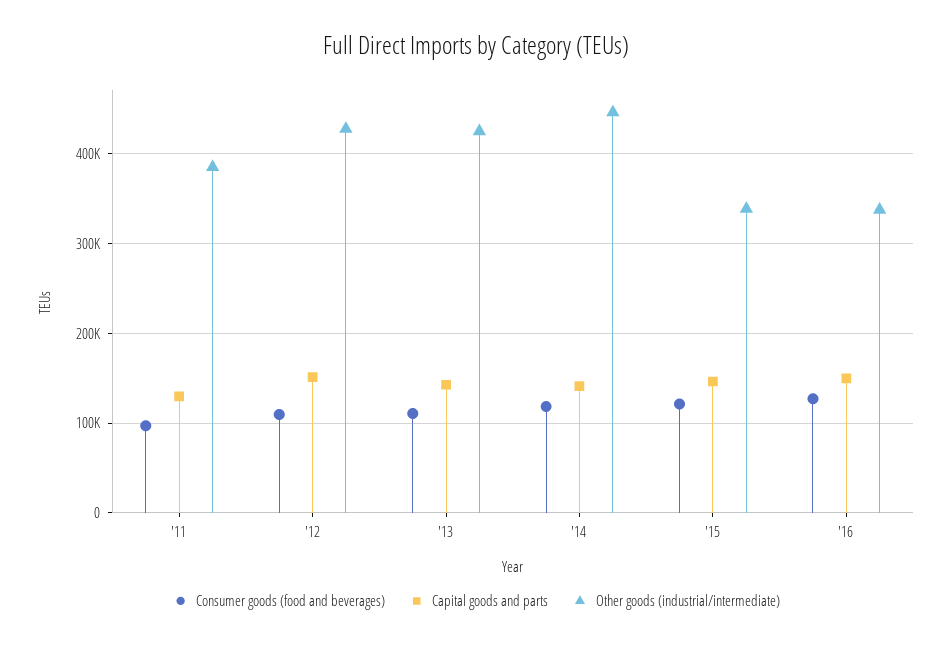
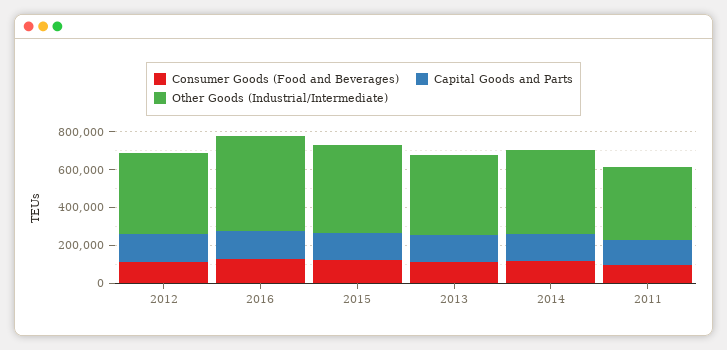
  {
    "Consumer goods (food and beverages)": {
      "'11": 100000,
      "'12": 110000,
      "'13": 110000,
      "'14": 120000,
      "'15": 120000,
      "'16": 130000
    },
    "Capital goods and parts": {
      "'11": 130000,
      "'12": 150000,
      "'13": 140000,
      "'14": 140000,
      "'15": 150000,
      "'16": 150000
    },
    "Other goods (industrial/intermediate)": {
      "'11": 390000,
      "'12": 430000,
      "'13": 420000,
      "'14": 450000,
-     "'15": 340000,
+     "'15": 450000,
-     "'16": 340000
+     "'16": 500000
    }
  }

